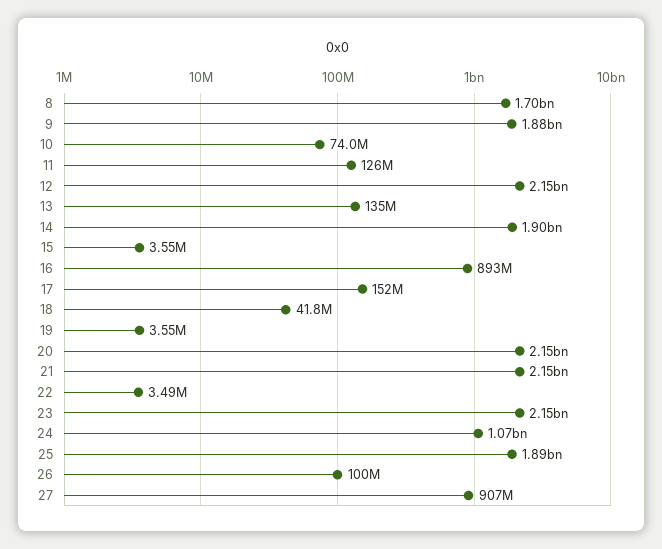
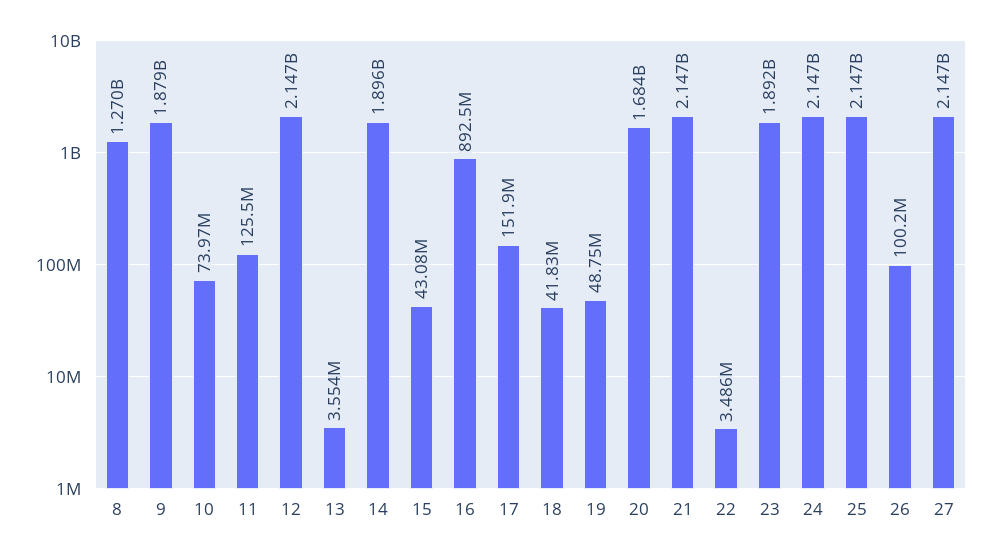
  {
-   "8": 1700000000,
+   "8": 1270000000,
    "9": 1879000000,
    "10": 73970000,
    "11": 125500000,
    "12": 2147000000,
-   "13": 135000000,
+   "13": 3554000,
    "14": 1896000000,
-   "15": 3550000,
+   "15": 43080000,
    "16": 892500000,
    "17": 151900000,
    "18": 41830000,
-   "19": 3550000,
+   "19": 48750000,
-   "20": 2150000000,
+   "20": 1684000000,
    "21": 2147000000,
    "22": 3486000,
-   "23": 2150000000,
+   "23": 1892000000,
-   "24": 1070000000,
+   "24": 2147000000,
-   "25": 1890000000,
+   "25": 2147000000,
    "26": 100200000,
-   "27": 907000000
+   "27": 2147000000
  }

